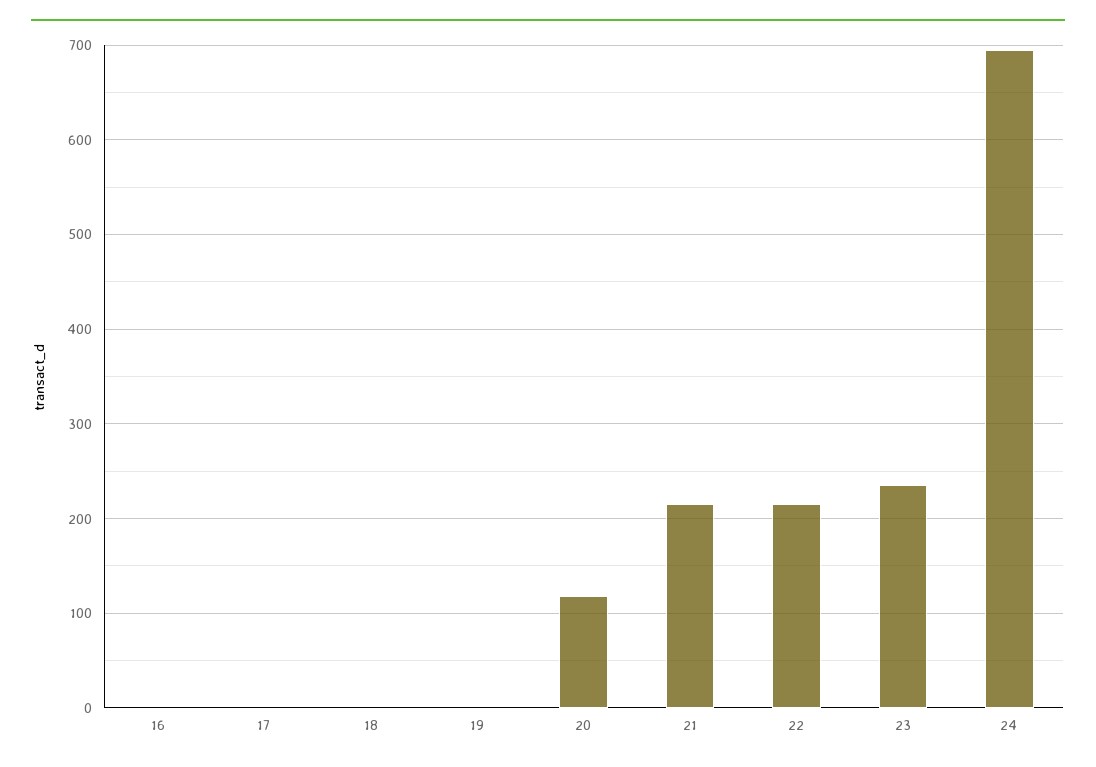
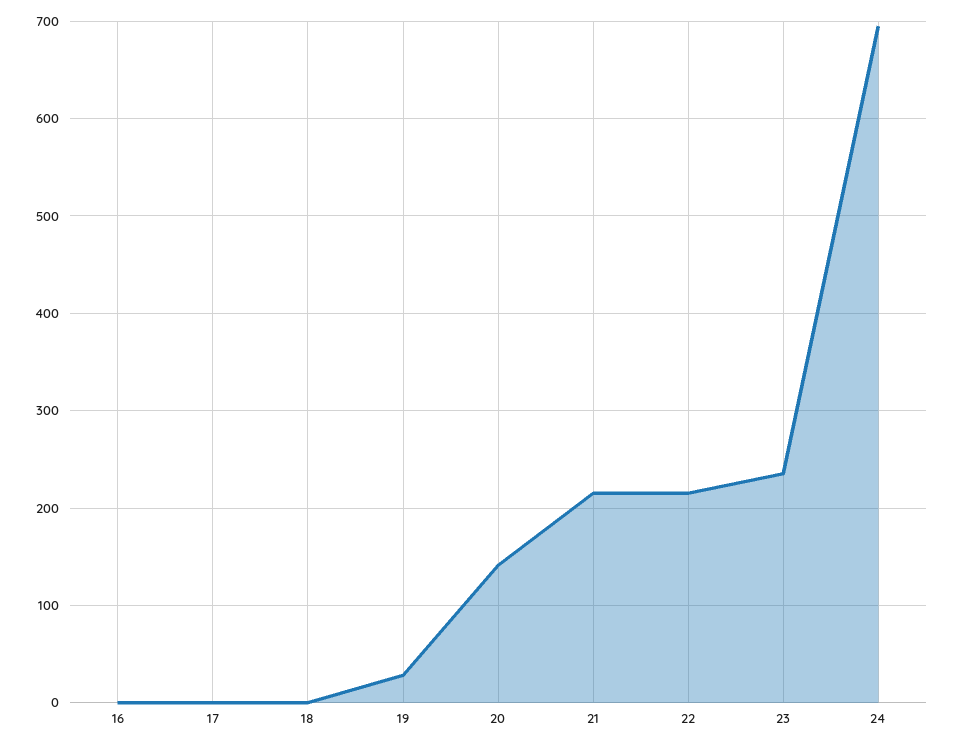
  {
    "16": 0,
    "17": 0,
    "18": 0,
-   "19": 0,
+   "19": 30,
-   "20": 120,
+   "20": 140,
    "21": 220,
    "22": 220,
    "23": 240,
    "24": 700
  }

